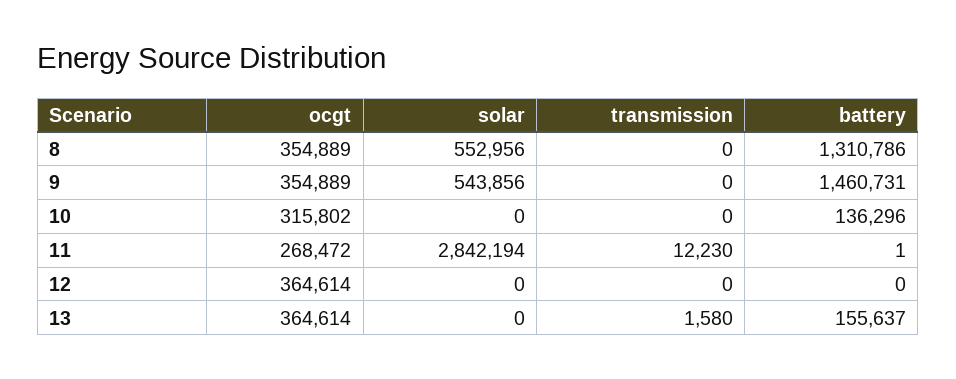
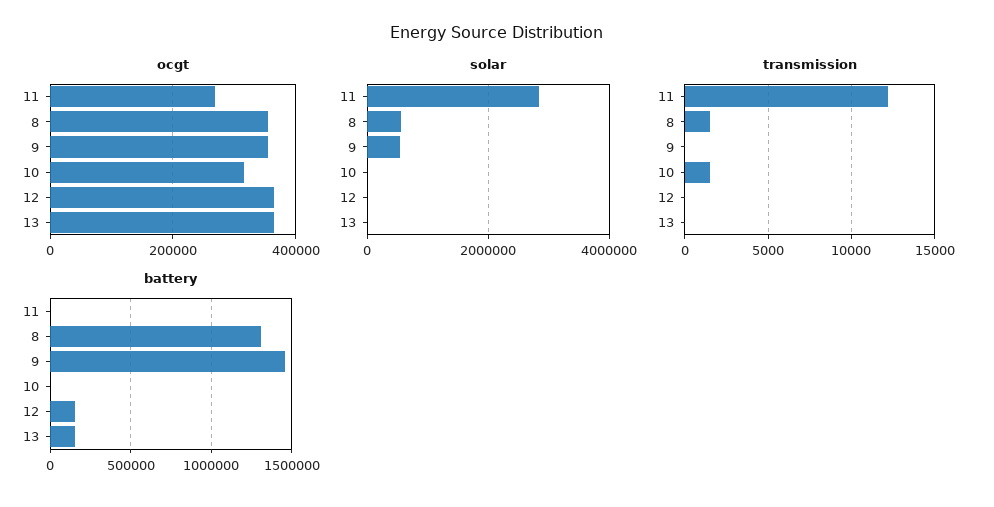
  {
    "ocgt": {
      "8": 354889,
      "9": 354889,
      "10": 315802,
      "11": 268472,
      "12": 364614,
      "13": 364614
    },
    "solar": {
      "8": 552956,
      "9": 543856,
      "10": 0,
      "11": 2842194,
      "12": 0,
      "13": 0
    },
    "transmission": {
-     "8": 0,
+     "8": 1500,
      "9": 0,
-     "10": 0,
+     "10": 1500,
      "11": 12230,
      "12": 0,
-     "13": 1580
+     "13": 0
    },
    "battery": {
      "8": 1310786,
      "9": 1460731,
-     "10": 136296,
+     "10": 0,
      "11": 1,
-     "12": 0,
+     "12": 150000,
      "13": 155637
    }
  }

